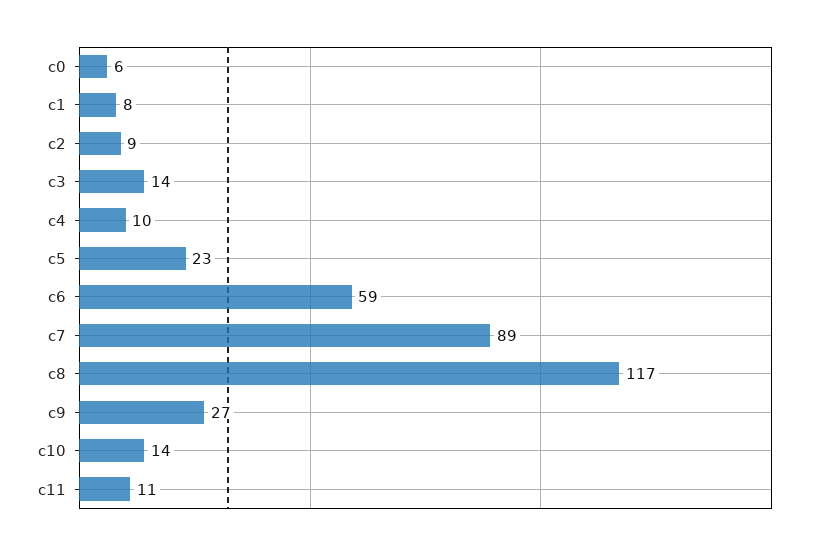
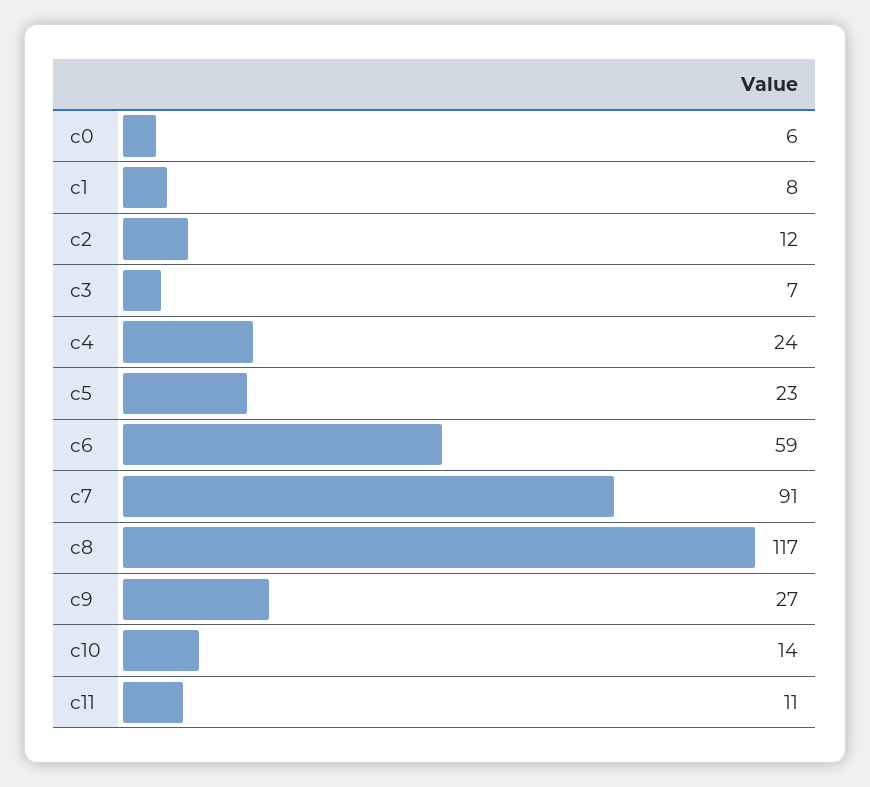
  {
    "c0": 6,
    "c1": 8,
-   "c2": 9,
+   "c2": 12,
-   "c3": 14,
+   "c3": 7,
-   "c4": 10,
+   "c4": 24,
    "c5": 23,
    "c6": 59,
-   "c7": 89,
+   "c7": 91,
    "c8": 117,
    "c9": 27,
    "c10": 14,
    "c11": 11
  }

